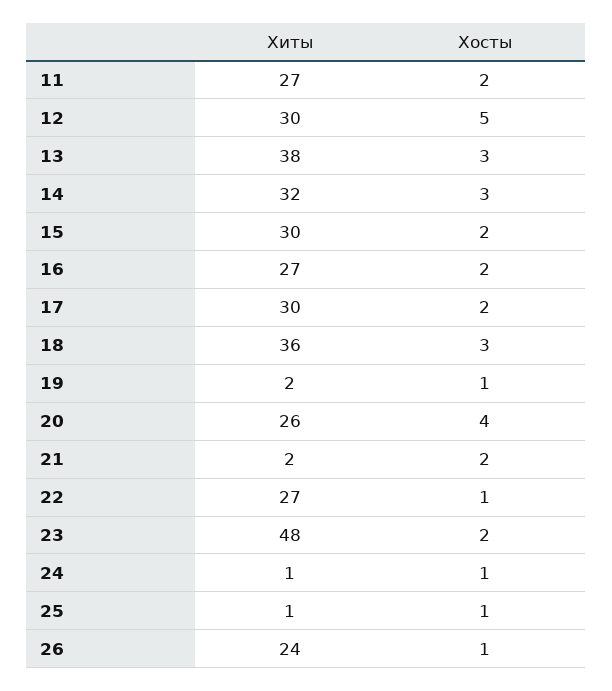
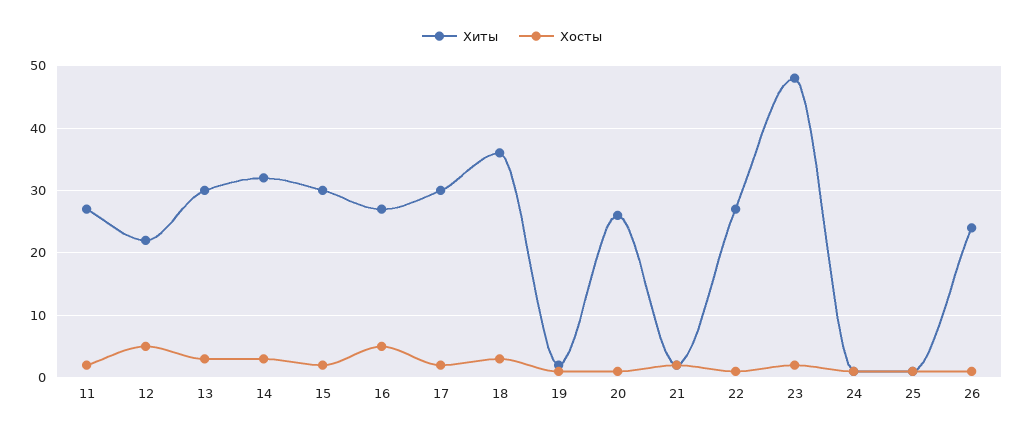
  {
    "Хиты": {
      "11": 27,
-     "12": 30,
+     "12": 22,
-     "13": 38,
+     "13": 30,
      "14": 32,
      "15": 30,
      "16": 27,
      "17": 30,
      "18": 36,
      "19": 2,
      "20": 26,
      "21": 2,
      "22": 27,
      "23": 48,
      "24": 1,
      "25": 1,
      "26": 24
    },
    "Хосты": {
      "11": 2,
      "12": 5,
      "13": 3,
      "14": 3,
      "15": 2,
-     "16": 2,
+     "16": 5,
      "17": 2,
      "18": 3,
      "19": 1,
-     "20": 4,
+     "20": 1,
      "21": 2,
      "22": 1,
      "23": 2,
      "24": 1,
      "25": 1,
      "26": 1
    }
  }

